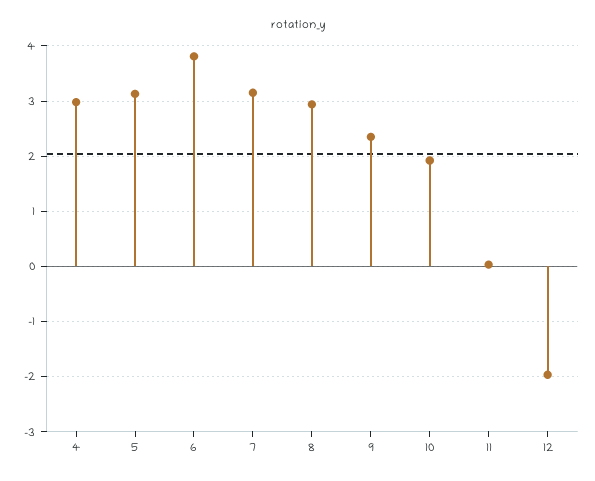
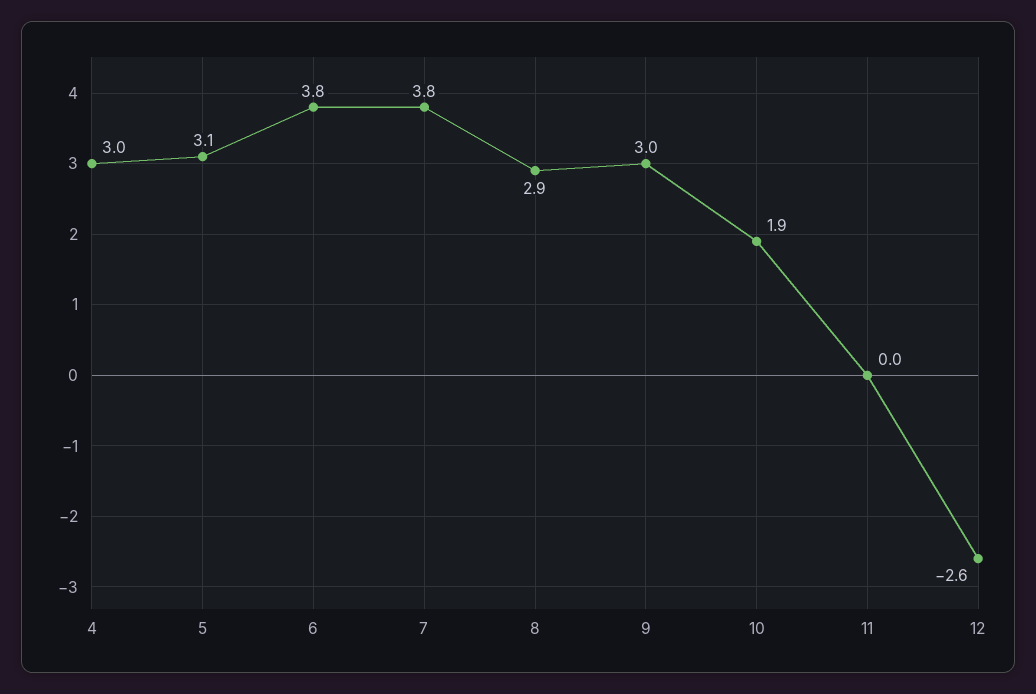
  {
    "4": 3,
    "5": 3.1,
    "6": 3.8,
-   "7": 3.2,
+   "7": 3.8,
    "8": 2.9,
-   "9": 2.4,
+   "9": 3,
    "10": 1.9,
    "11": 0,
-   "12": -2
+   "12": -2.6
  }

